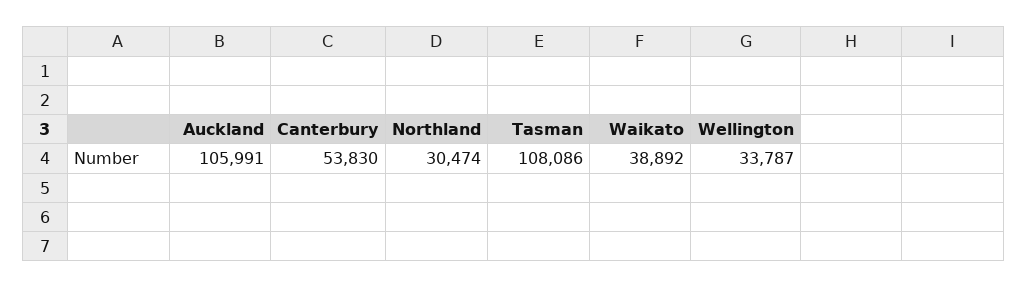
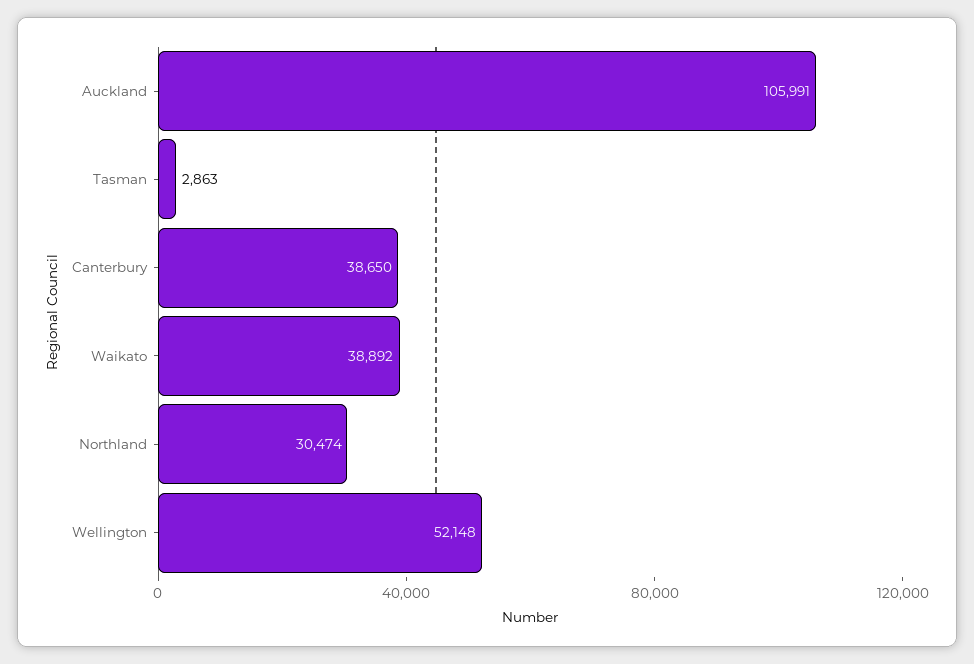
  {
    "Auckland": 105991,
-   "Canterbury": 53830,
+   "Canterbury": 38650,
    "Northland": 30474,
-   "Tasman": 108086,
+   "Tasman": 2863,
    "Waikato": 38892,
-   "Wellington": 33787
+   "Wellington": 52148
  }

